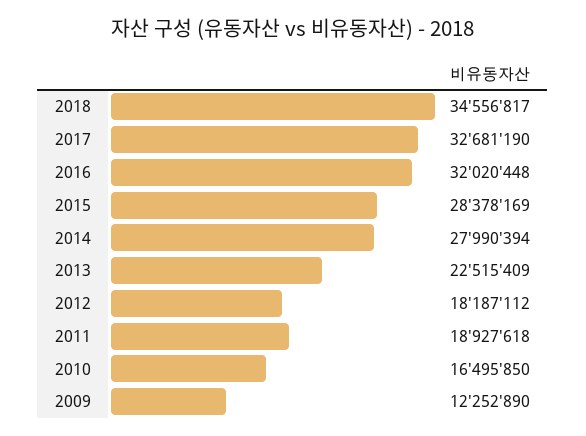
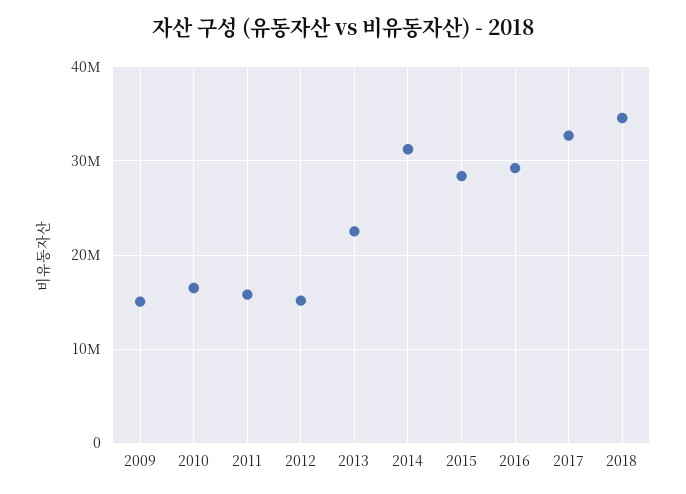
  {
    "2018": 34556817,
    "2017": 32681190,
-   "2016": 32020448,
+   "2016": 29000000,
    "2015": 28378169,
-   "2014": 27990394,
+   "2014": 31000000,
    "2013": 22515409,
-   "2012": 18187112,
+   "2012": 15000000,
-   "2011": 18927618,
+   "2011": 16000000,
    "2010": 16495850,
-   "2009": 12252890
+   "2009": 15000000
  }

